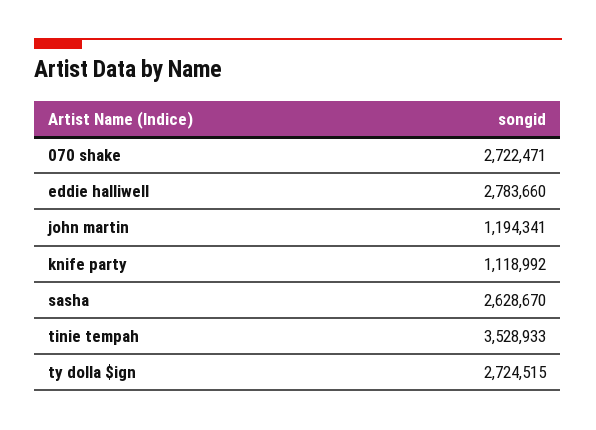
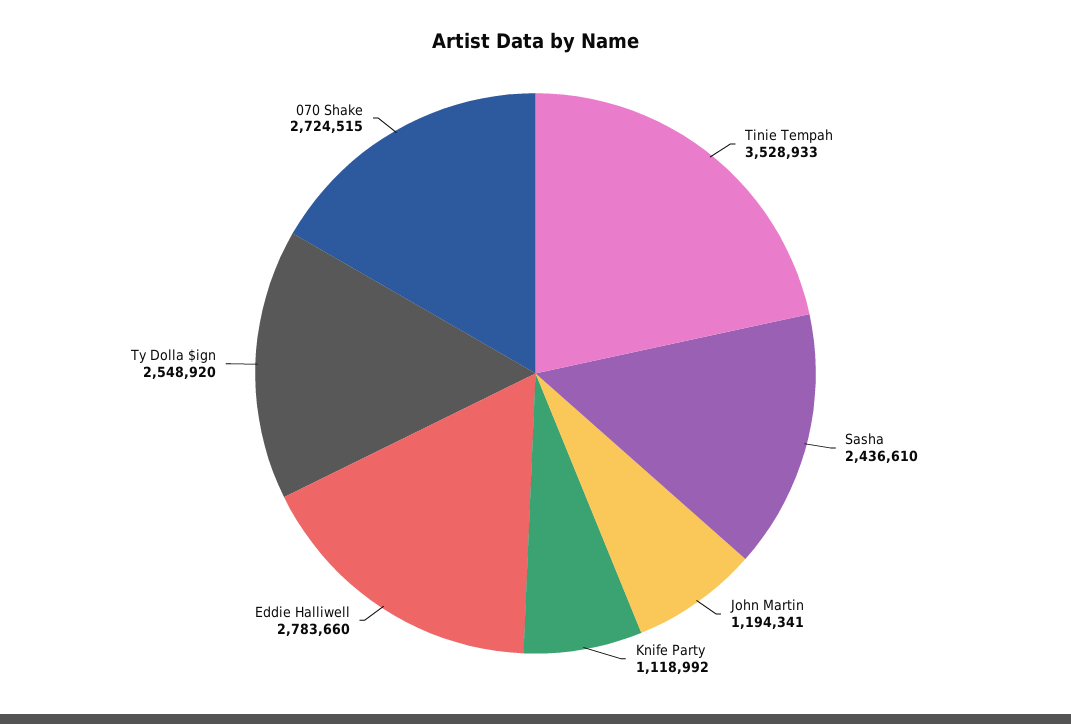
  {
-   "070 shake": 2722471,
+   "070 shake": 2724515,
    "eddie halliwell": 2783660,
    "john martin": 1194341,
    "knife party": 1118992,
-   "sasha": 2628670,
+   "sasha": 2436610,
    "tinie tempah": 3528933,
-   "ty dolla $ign": 2724515
+   "ty dolla $ign": 2548920
  }

